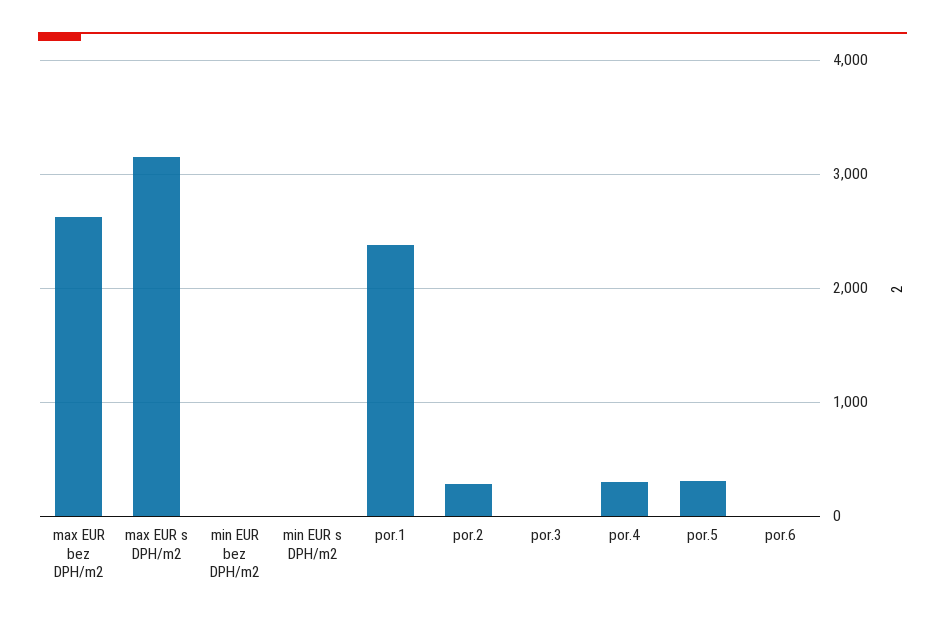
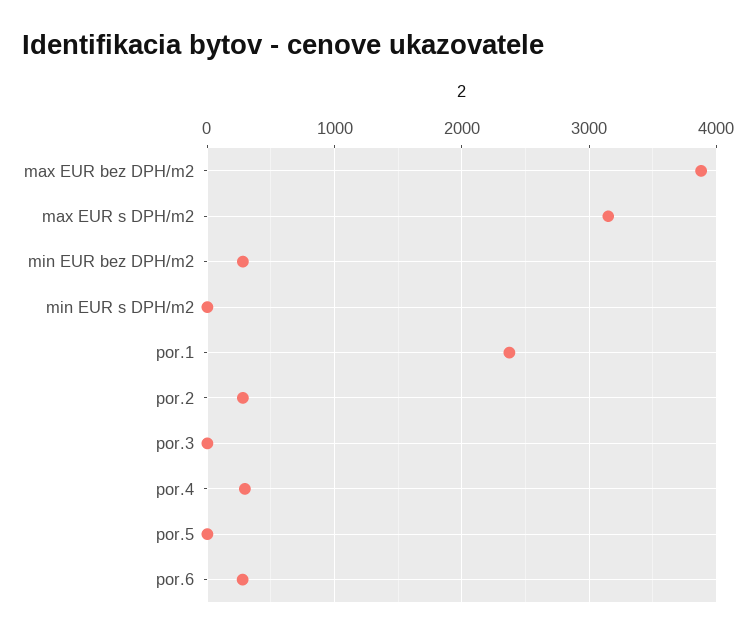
  {
-   "max EUR bez DPH/m2": 2600,
+   "max EUR bez DPH/m2": 3900,
    "max EUR s DPH/m2": 3200,
-   "min EUR bez DPH/m2": 0,
+   "min EUR bez DPH/m2": 300,
    "min EUR s DPH/m2": 0,
    "por.1": 2400,
    "por.2": 300,
    "por.3": 0,
    "por.4": 300,
-   "por.5": 300,
+   "por.5": 0,
-   "por.6": 0
+   "por.6": 300
  }

